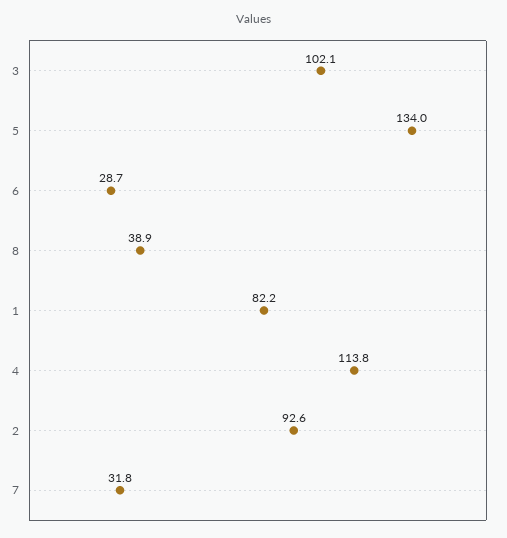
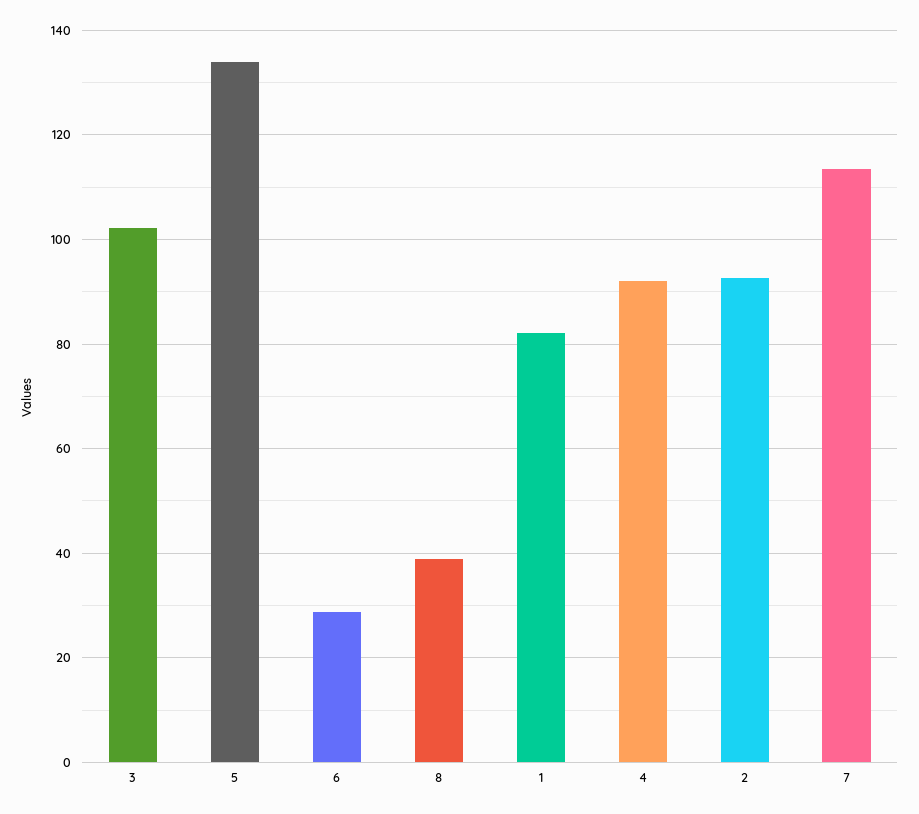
  {
    "3": 102.1,
    "5": 134,
    "6": 28.7,
    "8": 38.9,
    "1": 82.2,
-   "4": 113.8,
+   "4": 92,
    "2": 92.6,
-   "7": 31.8
+   "7": 114
  }

